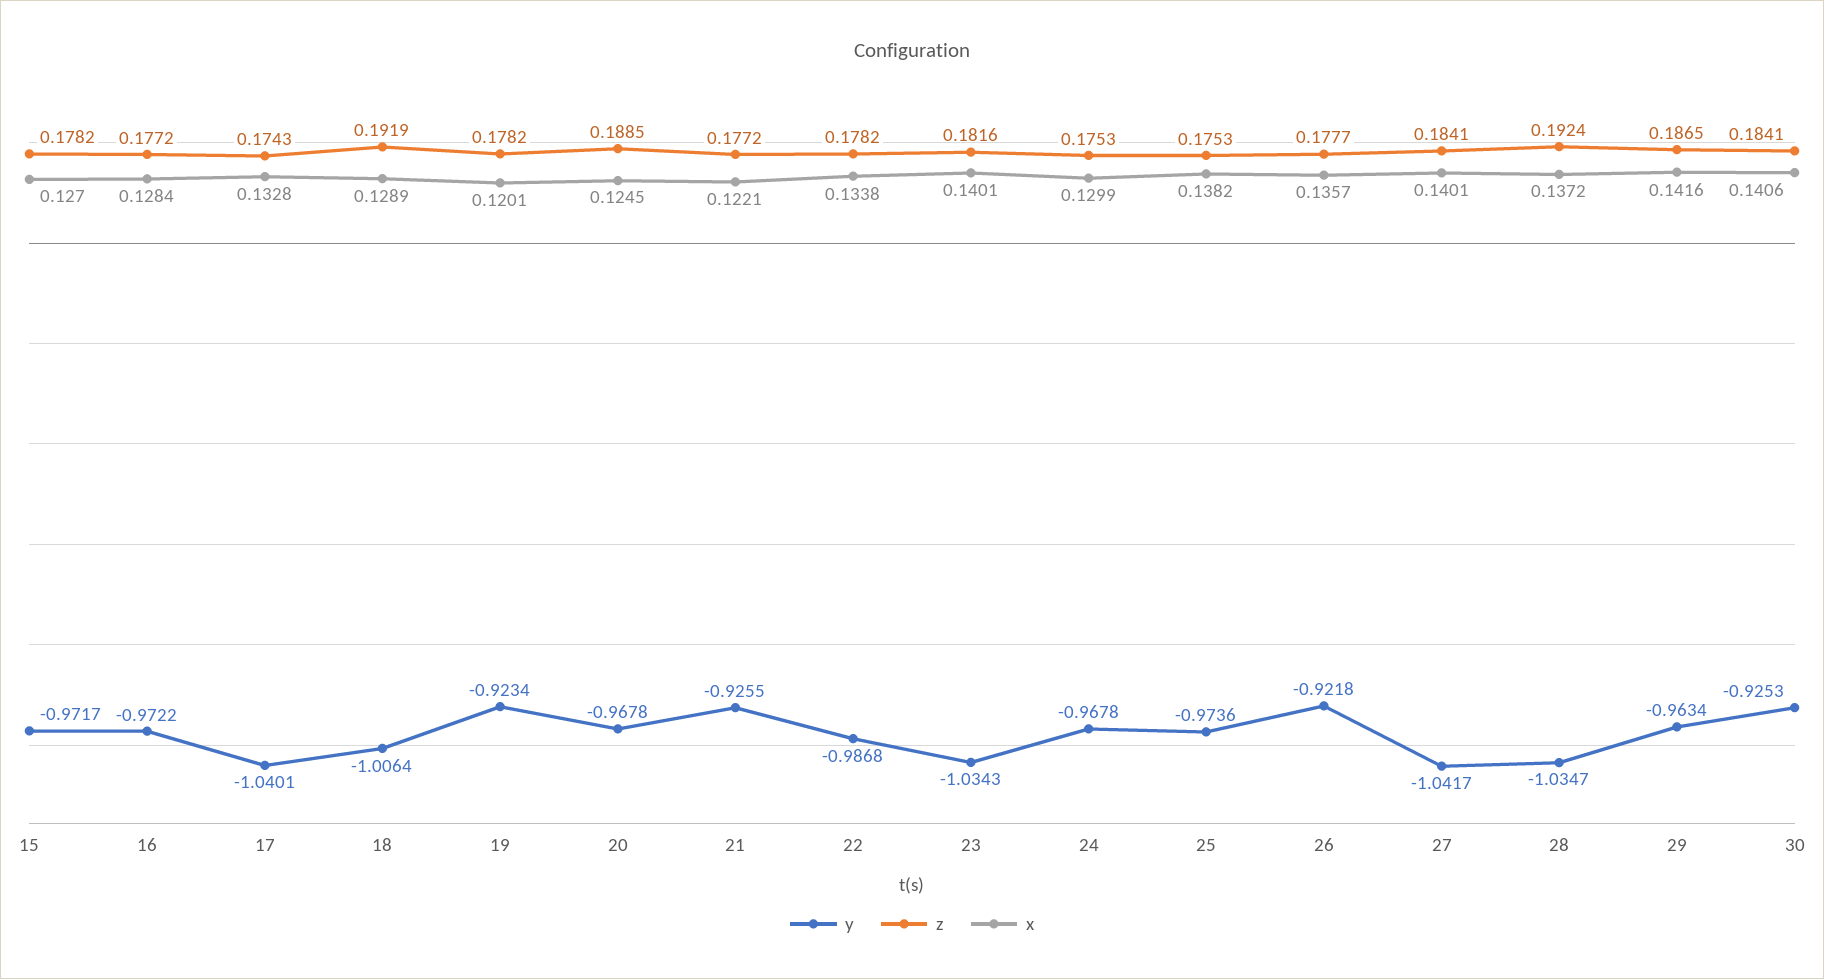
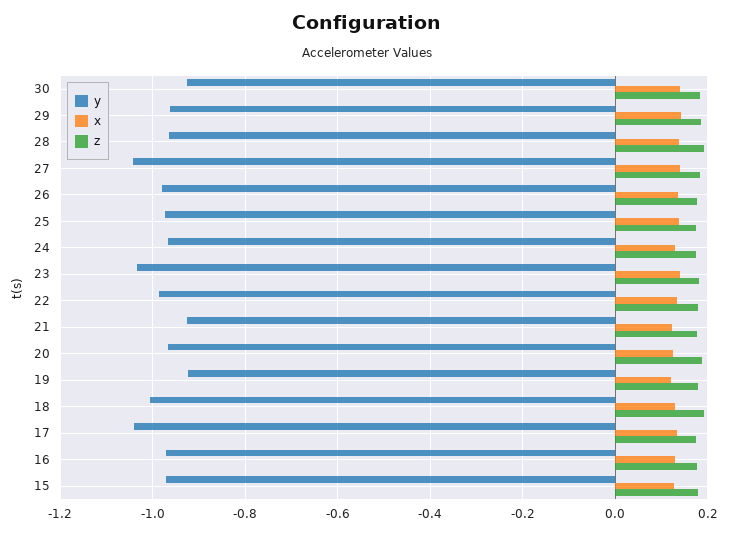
  {
    "y": {
      "15": -0.9717,
      "16": -0.9722,
      "17": -1.0401,
      "18": -1.0064,
      "19": -0.9234,
      "20": -0.9678,
      "21": -0.9255,
      "22": -0.9868,
      "23": -1.0343,
      "24": -0.9678,
      "25": -0.9736,
-     "26": -0.9218,
+     "26": -0.98,
      "27": -1.0417,
-     "28": -1.0347,
+     "28": -0.96,
      "29": -0.9634,
      "30": -0.9253
    },
    "z": {
      "15": 0.1782,
      "16": 0.1772,
      "17": 0.1743,
      "18": 0.1919,
      "19": 0.1782,
      "20": 0.1885,
      "21": 0.1772,
      "22": 0.1782,
      "23": 0.1816,
      "24": 0.1753,
      "25": 0.1753,
      "26": 0.1777,
      "27": 0.1841,
      "28": 0.1924,
      "29": 0.1865,
      "30": 0.1841
    },
    "x": {
      "15": 0.127,
      "16": 0.1284,
      "17": 0.1328,
      "18": 0.1289,
      "19": 0.1201,
      "20": 0.1245,
      "21": 0.1221,
      "22": 0.1338,
      "23": 0.1401,
      "24": 0.1299,
      "25": 0.1382,
      "26": 0.1357,
      "27": 0.1401,
      "28": 0.1372,
      "29": 0.1416,
      "30": 0.1406
    }
  }

